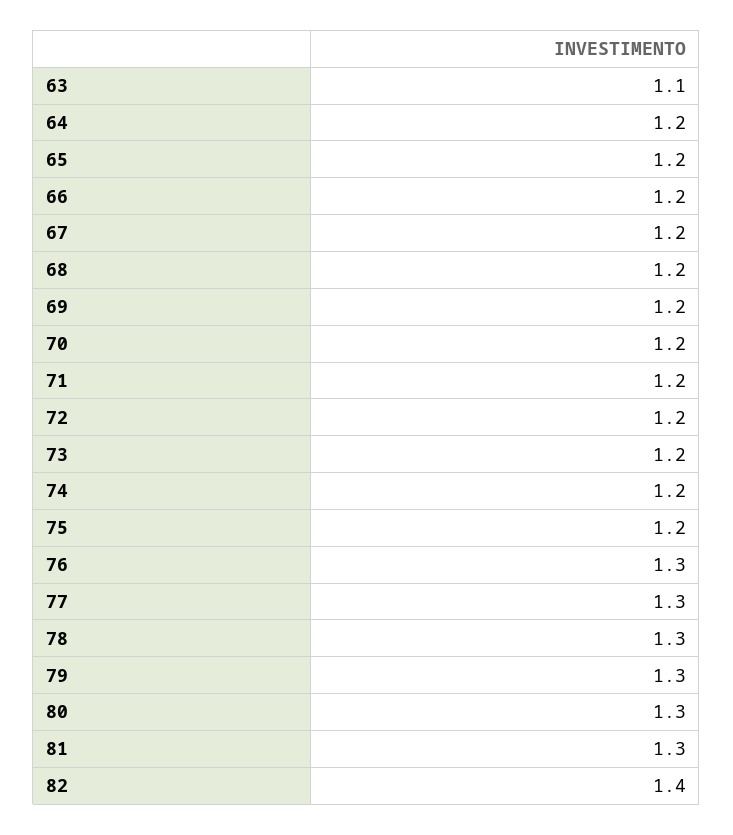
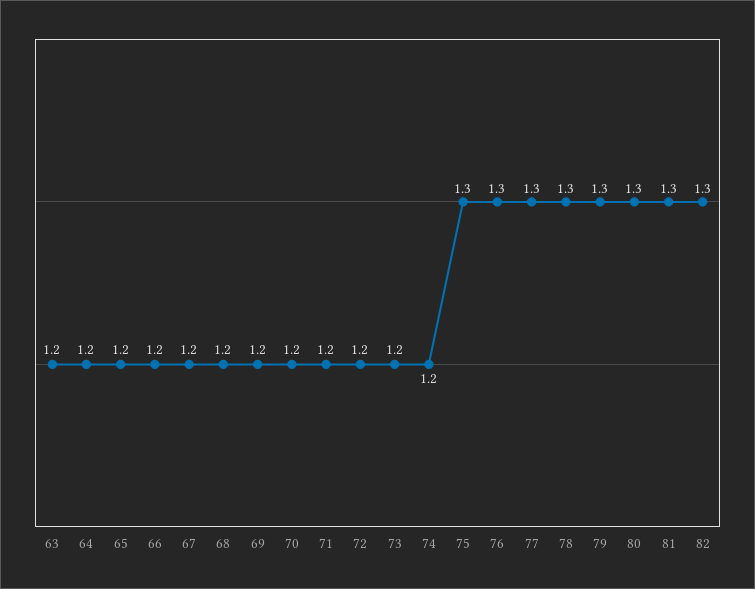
  {
-   "63": 1.1,
+   "63": 1.2,
    "64": 1.2,
    "65": 1.2,
    "66": 1.2,
    "67": 1.2,
    "68": 1.2,
    "69": 1.2,
    "70": 1.2,
    "71": 1.2,
    "72": 1.2,
    "73": 1.2,
    "74": 1.2,
-   "75": 1.2,
+   "75": 1.3,
    "76": 1.3,
    "77": 1.3,
    "78": 1.3,
    "79": 1.3,
    "80": 1.3,
    "81": 1.3,
-   "82": 1.4
+   "82": 1.3
  }

